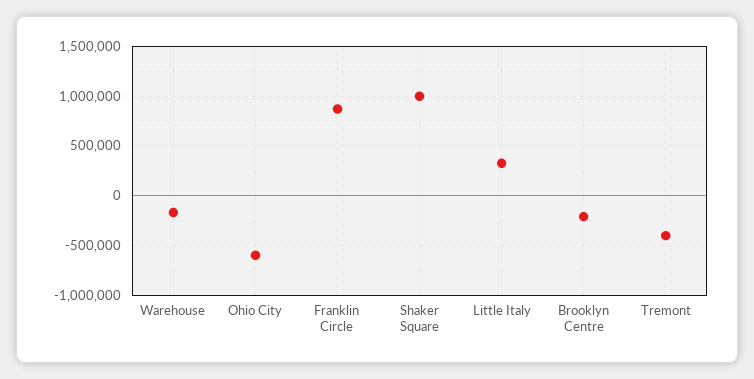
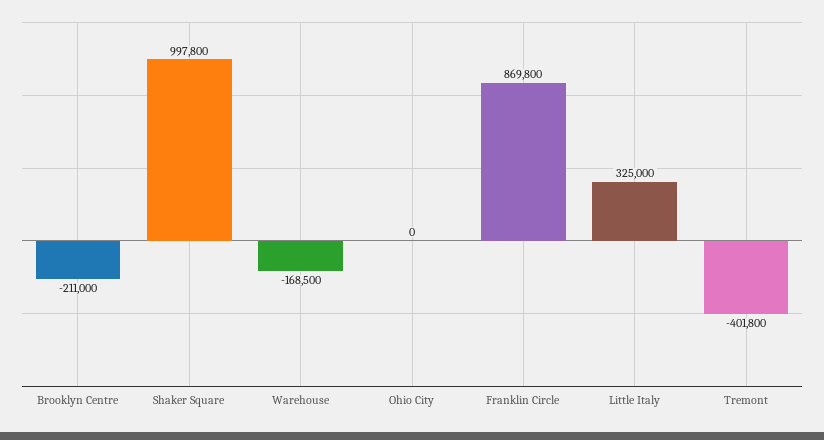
  {
    "Warehouse": -168500,
-   "Ohio City": -600000,
+   "Ohio City": 0,
    "Franklin Circle": 869800,
    "Shaker Square": 997800,
    "Little Italy": 325000,
    "Brooklyn Centre": -211000,
    "Tremont": -401800
  }

